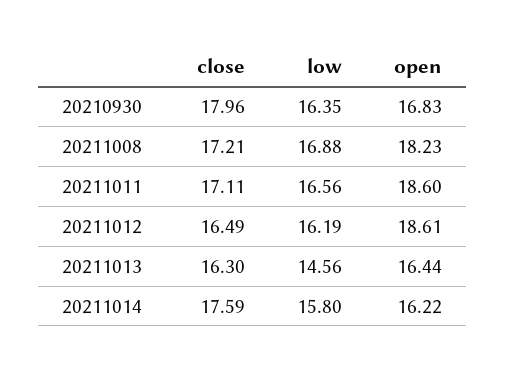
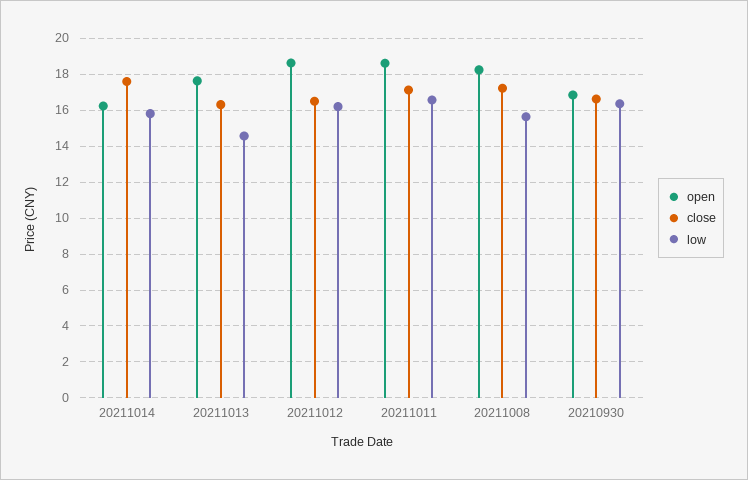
  {
    "close": {
-     "20210930": 17.96,
+     "20210930": 16.5,
      "20211008": 17.21,
      "20211011": 17.11,
      "20211012": 16.49,
      "20211013": 16.3,
      "20211014": 17.59
    },
    "low": {
      "20210930": 16.35,
-     "20211008": 16.88,
+     "20211008": 15.5,
      "20211011": 16.56,
      "20211012": 16.19,
      "20211013": 14.56,
      "20211014": 15.8
    },
    "open": {
      "20210930": 16.83,
      "20211008": 18.23,
      "20211011": 18.6,
      "20211012": 18.61,
-     "20211013": 16.44,
+     "20211013": 17.5,
      "20211014": 16.22
    }
  }

